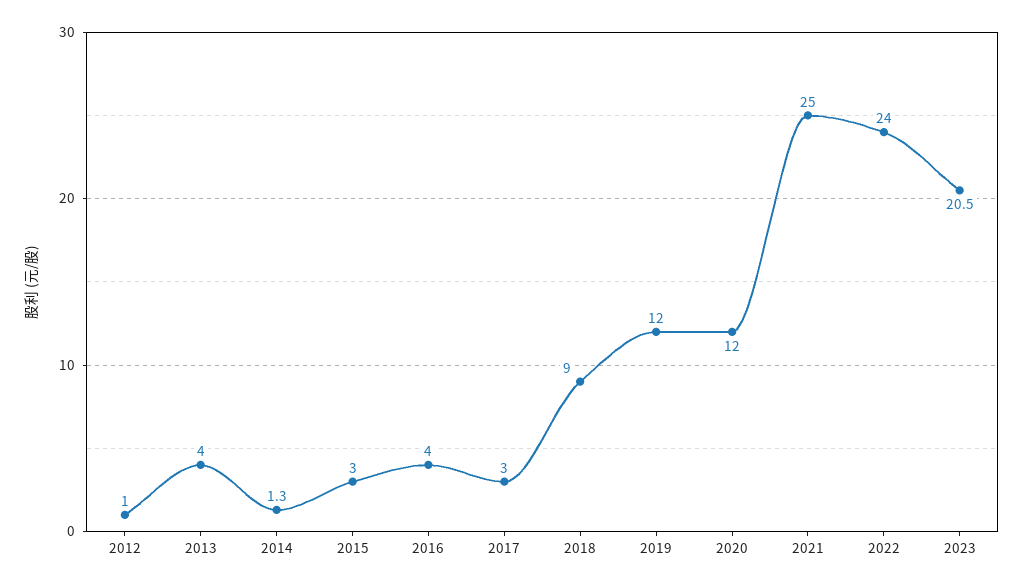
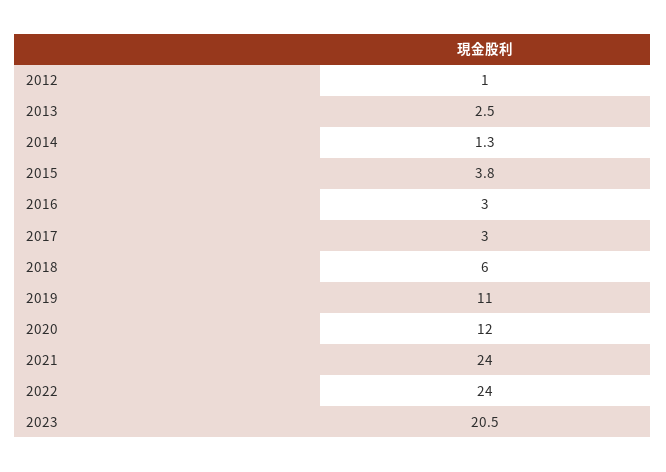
  {
    "2012": 1,
-   "2013": 4,
+   "2013": 2.5,
    "2014": 1.3,
-   "2015": 3,
+   "2015": 3.8,
-   "2016": 4,
+   "2016": 3,
    "2017": 3,
-   "2018": 9,
+   "2018": 6,
-   "2019": 12,
+   "2019": 11,
    "2020": 12,
-   "2021": 25,
+   "2021": 24,
    "2022": 24,
    "2023": 20.5
  }

